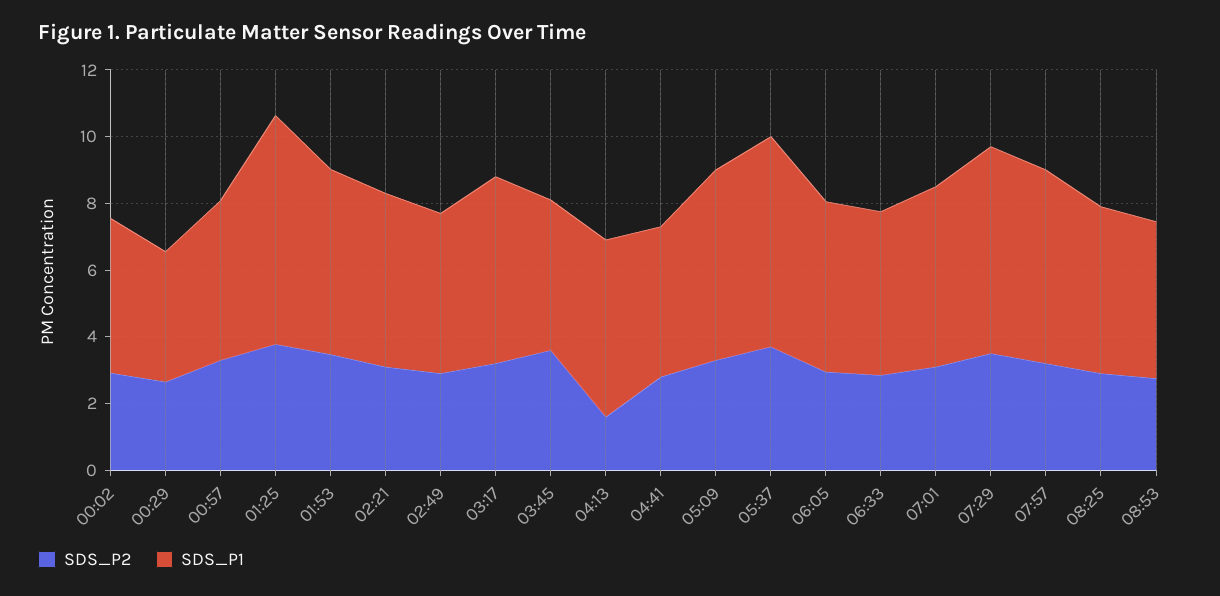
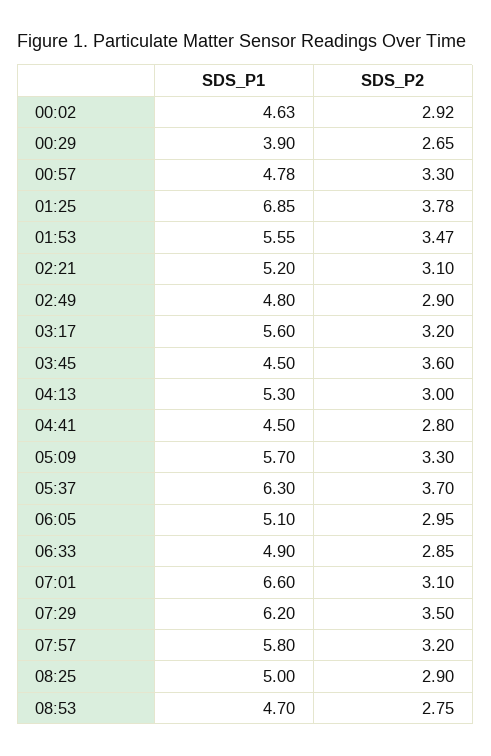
  {
    "SDS_P2": {
      "00:02": 2.92,
      "00:29": 2.65,
      "00:57": 3.3,
      "01:25": 3.78,
      "01:53": 3.47,
      "02:21": 3.1,
      "02:49": 2.9,
      "03:17": 3.2,
      "03:45": 3.6,
-     "04:13": 1.5,
+     "04:13": 3,
      "04:41": 2.8,
      "05:09": 3.3,
      "05:37": 3.7,
      "06:05": 2.95,
      "06:33": 2.85,
      "07:01": 3.1,
      "07:29": 3.5,
      "07:57": 3.2,
      "08:25": 2.9,
      "08:53": 2.75
    },
    "SDS_P1": {
      "00:02": 4.63,
      "00:29": 3.9,
      "00:57": 4.78,
      "01:25": 6.85,
      "01:53": 5.55,
      "02:21": 5.2,
      "02:49": 4.8,
      "03:17": 5.6,
      "03:45": 4.5,
      "04:13": 5.3,
      "04:41": 4.5,
      "05:09": 5.7,
      "05:37": 6.3,
      "06:05": 5.1,
      "06:33": 4.9,
-     "07:01": 5.5,
+     "07:01": 6.6,
      "07:29": 6.2,
      "07:57": 5.8,
      "08:25": 5,
      "08:53": 4.7
    }
  }

